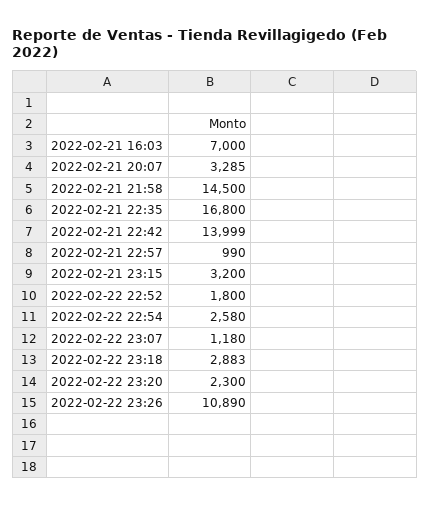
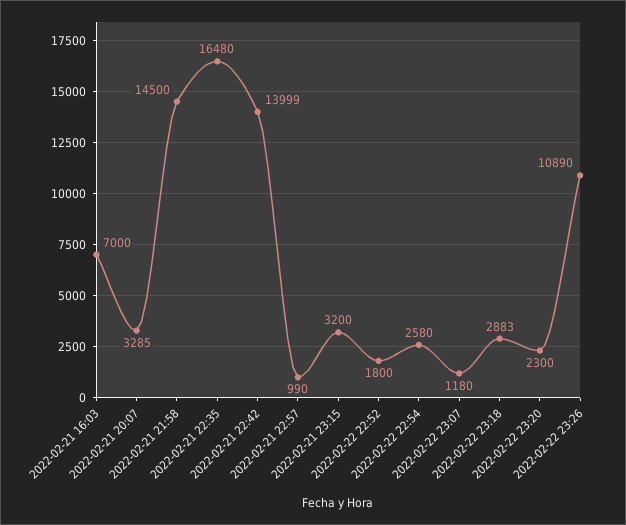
  {
    "2022-02-21 16:03": 7000,
    "2022-02-21 20:07": 3285,
    "2022-02-21 21:58": 14500,
-   "2022-02-21 22:35": 16800,
+   "2022-02-21 22:35": 16480,
    "2022-02-21 22:42": 13999,
    "2022-02-21 22:57": 990,
    "2022-02-21 23:15": 3200,
    "2022-02-22 22:52": 1800,
    "2022-02-22 22:54": 2580,
    "2022-02-22 23:07": 1180,
    "2022-02-22 23:18": 2883,
    "2022-02-22 23:20": 2300,
    "2022-02-22 23:26": 10890
  }

